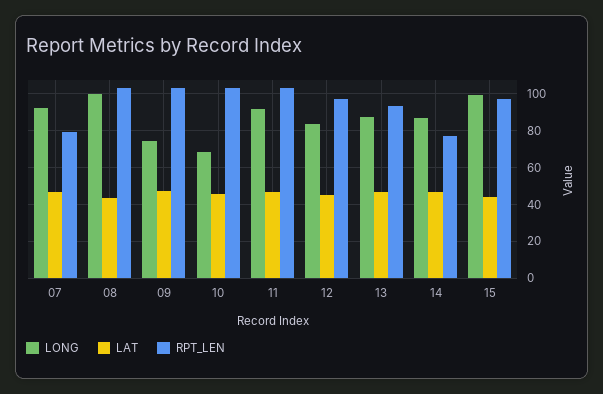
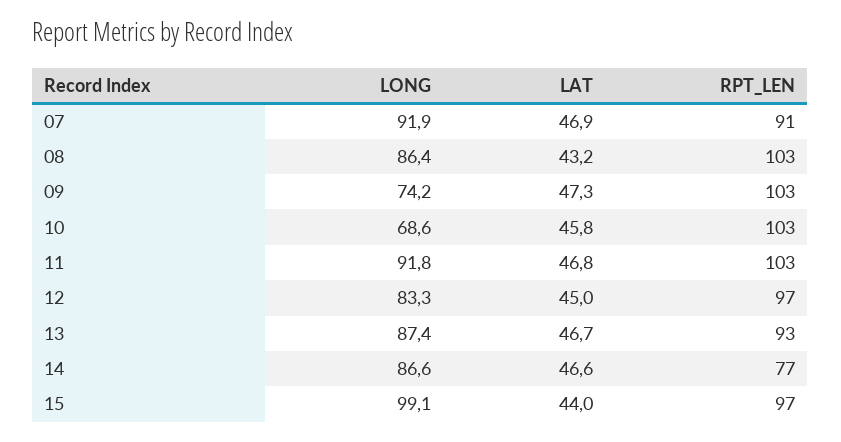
  {
    "LONG": {
      "07": 91.9,
-     "08": 100,
+     "08": 86.4,
      "09": 74.2,
      "10": 68.6,
      "11": 91.8,
      "12": 83.3,
      "13": 87.4,
      "14": 86.6,
      "15": 99.1
    },
    "LAT": {
      "07": 46.9,
      "08": 43.2,
      "09": 47.3,
      "10": 45.8,
      "11": 46.8,
      "12": 45,
      "13": 46.7,
      "14": 46.6,
      "15": 44
    },
    "RPT_LEN": {
-     "07": 80,
+     "07": 91,
      "08": 103,
      "09": 103,
      "10": 103,
      "11": 103,
      "12": 97,
      "13": 93,
      "14": 77,
      "15": 97
    }
  }

